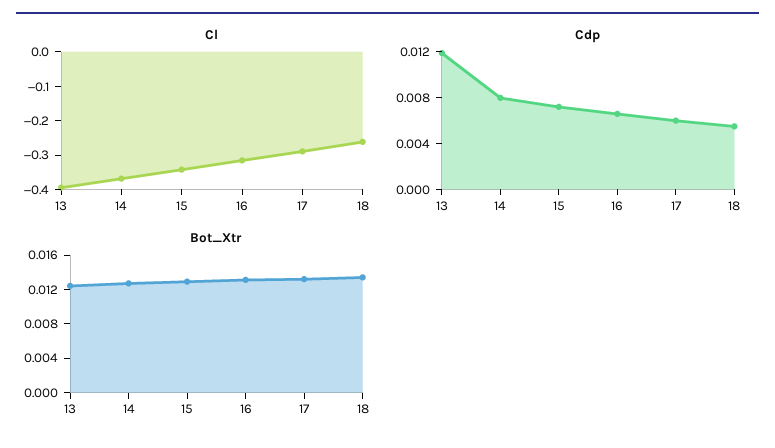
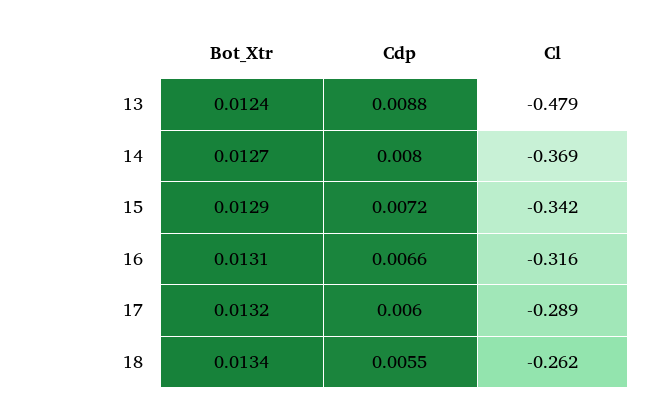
  {
    "Cl": {
-     "13": -0.4,
+     "13": -0.479,
      "14": -0.369,
      "15": -0.342,
      "16": -0.316,
      "17": -0.289,
      "18": -0.262
    },
    "Cdp": {
-     "13": 0.012,
+     "13": 0.0088,
      "14": 0.008,
      "15": 0.0072,
      "16": 0.0066,
      "17": 0.006,
      "18": 0.0055
    },
    "Bot_Xtr": {
      "13": 0.0124,
      "14": 0.0127,
      "15": 0.0129,
      "16": 0.0131,
      "17": 0.0132,
      "18": 0.0134
    }
  }

